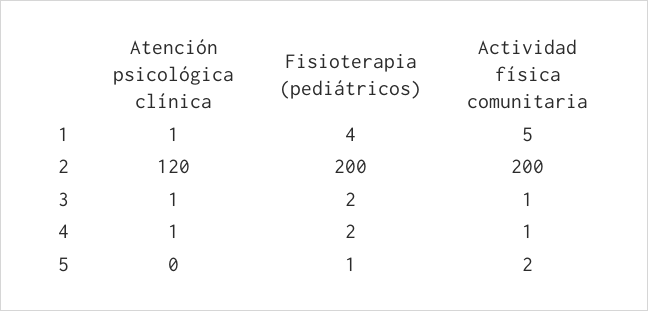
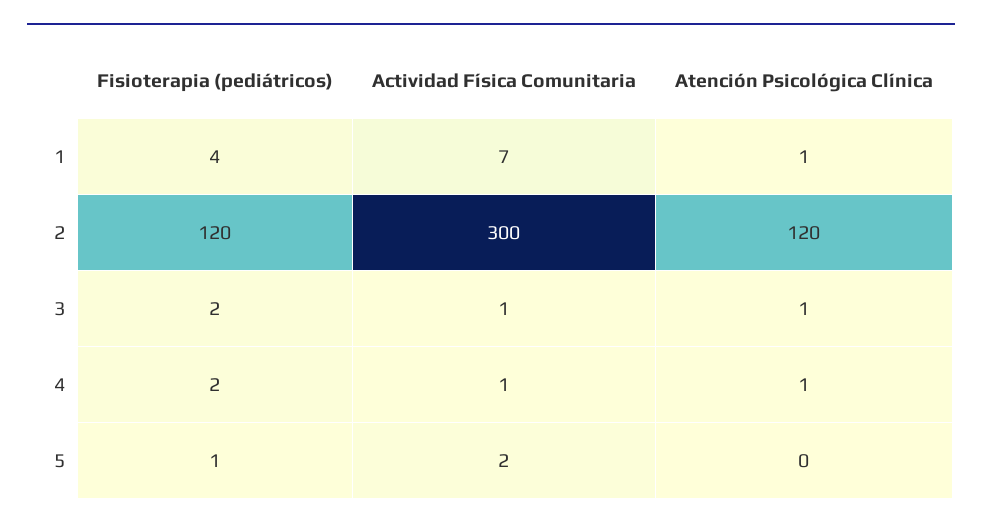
  {
    "Atención psicológica clínica": {
      "1": 1,
      "2": 120,
      "3": 1,
      "4": 1,
      "5": 0
    },
    "Fisioterapia (pediátricos)": {
      "1": 4,
-     "2": 200,
+     "2": 120,
      "3": 2,
      "4": 2,
      "5": 1
    },
    "Actividad física comunitaria": {
-     "1": 5,
+     "1": 7,
-     "2": 200,
+     "2": 300,
      "3": 1,
      "4": 1,
      "5": 2
    }
  }

